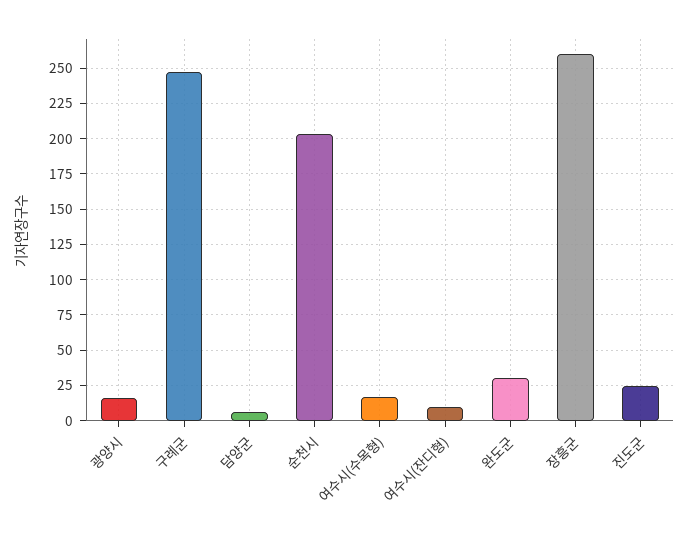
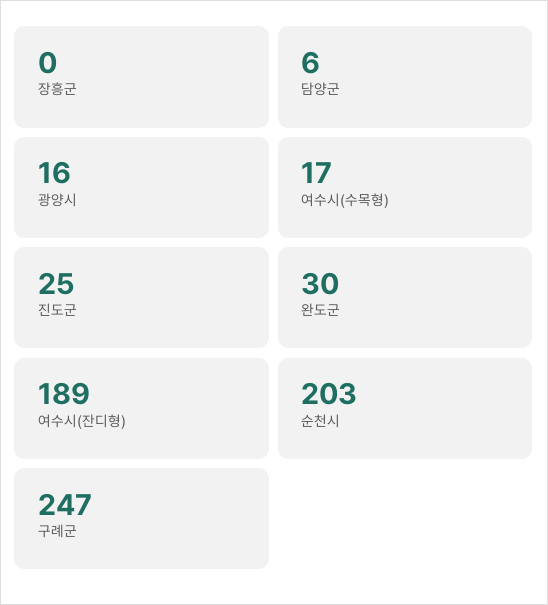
  {
    "광양시": 16,
    "구례군": 247,
    "담양군": 6,
    "순천시": 203,
    "여수시(수목형)": 17,
-   "여수시(잔디형)": 10,
+   "여수시(잔디형)": 189,
    "완도군": 30,
-   "장흥군": 260,
+   "장흥군": 0,
    "진도군": 25
  }

